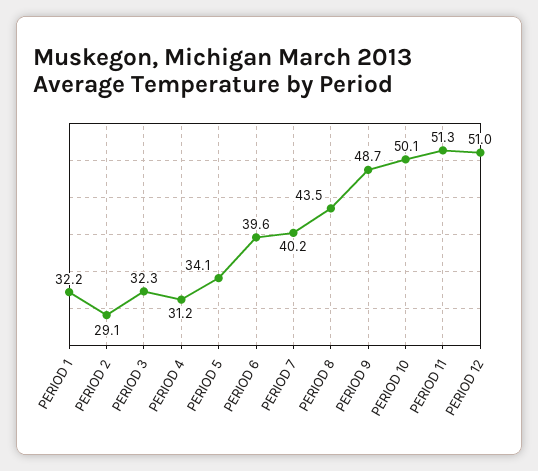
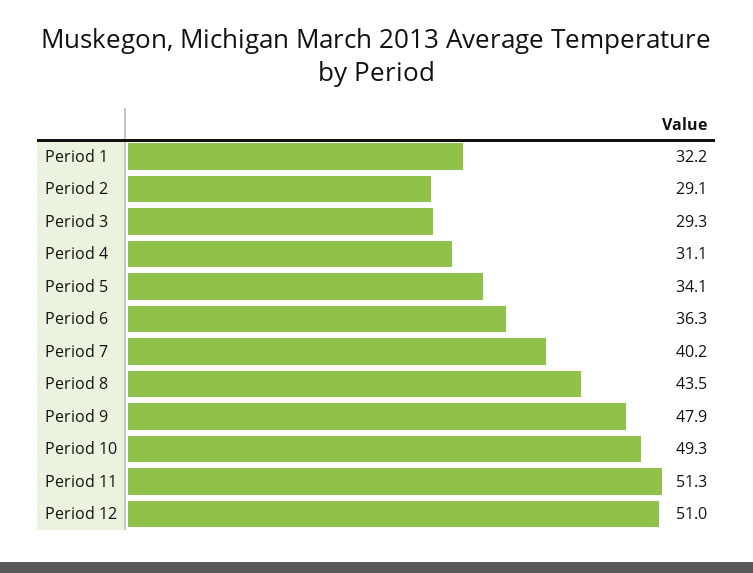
  {
    "PERIOD 1": 32.2,
    "PERIOD 2": 29.1,
-   "PERIOD 3": 32.3,
+   "PERIOD 3": 29.3,
-   "PERIOD 4": 31.2,
+   "PERIOD 4": 31.1,
    "PERIOD 5": 34.1,
-   "PERIOD 6": 39.6,
+   "PERIOD 6": 36.3,
    "PERIOD 7": 40.2,
    "PERIOD 8": 43.5,
-   "PERIOD 9": 48.7,
+   "PERIOD 9": 47.9,
-   "PERIOD 10": 50.1,
+   "PERIOD 10": 49.3,
    "PERIOD 11": 51.3,
    "PERIOD 12": 51
  }

